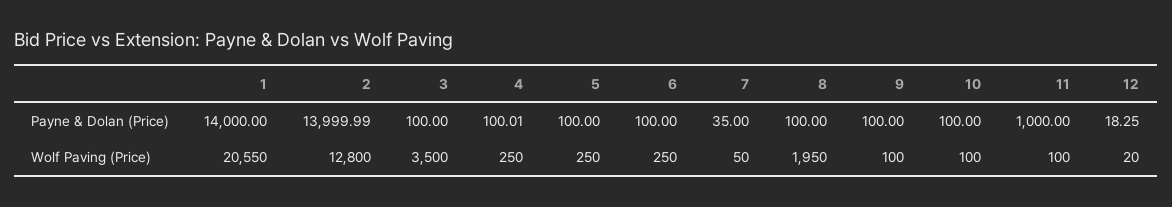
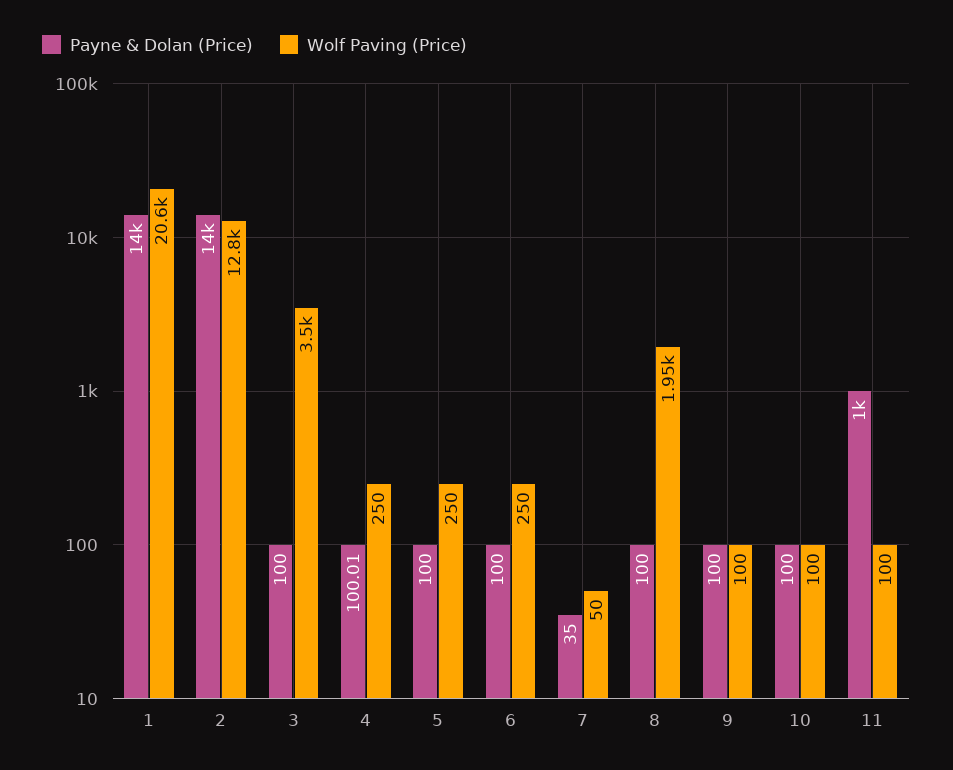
  {
    "Payne & Dolan (Price)": {
      "1": 14000,
      "2": 13999.99,
      "3": 100,
      "4": 100.01,
      "5": 100,
      "6": 100,
      "7": 35,
      "8": 100,
      "9": 100,
      "10": 100,
-     "11": 1000,
+     "11": 1000
-     "12": 18.25
    },
    "Wolf Paving (Price)": {
      "1": 20550,
      "2": 12800,
      "3": 3500,
      "4": 250,
      "5": 250,
      "6": 250,
      "7": 50,
      "8": 1950,
      "9": 100,
      "10": 100,
-     "11": 100,
+     "11": 100
-     "12": 20
    }
  }

